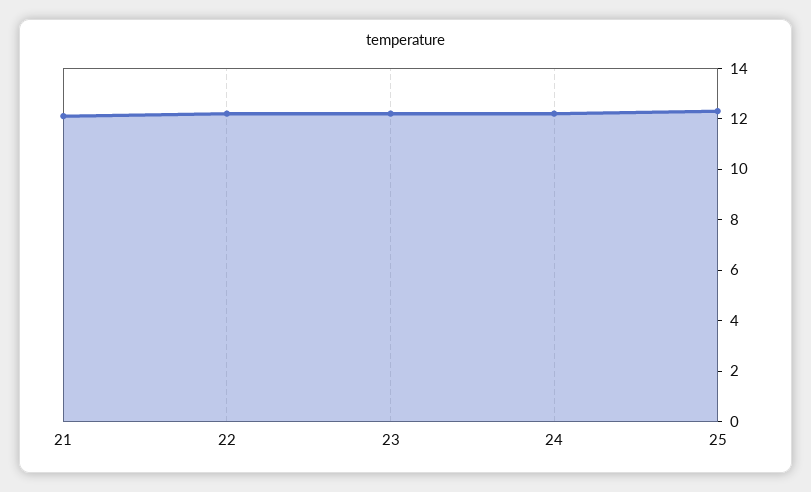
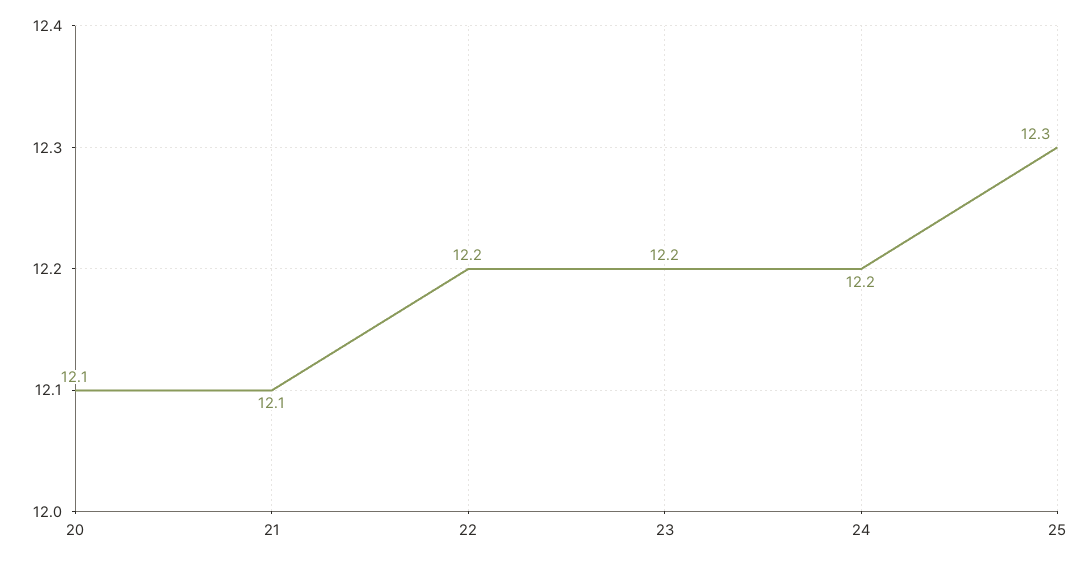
  {
    "21": 12.1,
    "22": 12.2,
    "23": 12.2,
    "24": 12.2,
-   "25": 12.3
+   "25": 12.3,
+   "20": 12.1
  }

